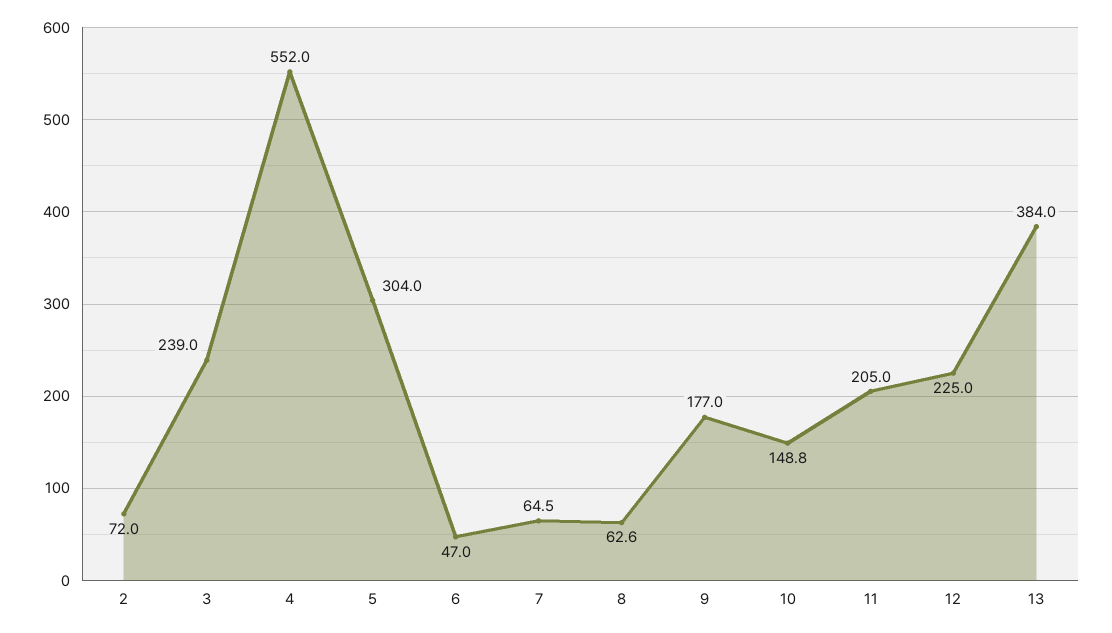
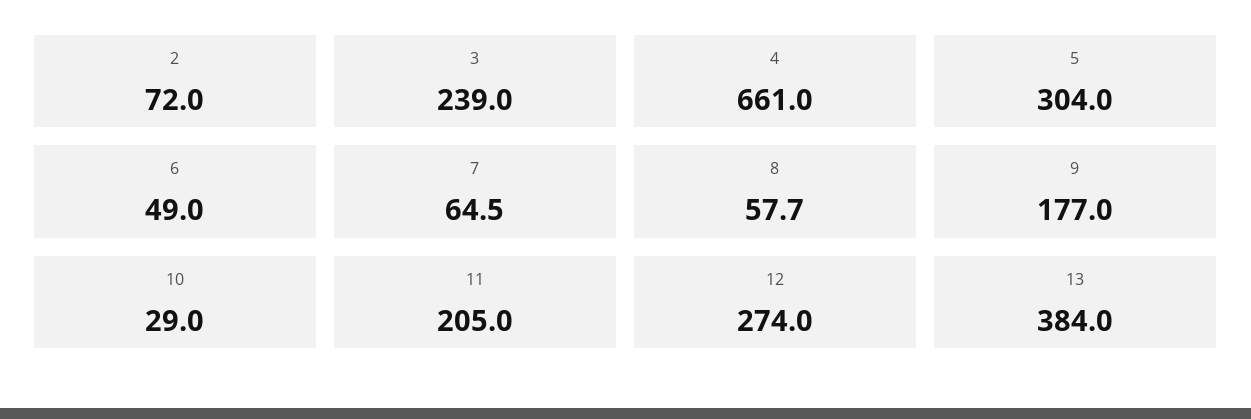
  {
    "2": 72,
    "3": 239,
-   "4": 552,
+   "4": 661,
    "5": 304,
-   "6": 47,
+   "6": 49,
    "7": 64.5,
-   "8": 62.6,
+   "8": 57.7,
    "9": 177,
-   "10": 148.8,
+   "10": 29,
    "11": 205,
-   "12": 225,
+   "12": 274,
    "13": 384
  }

